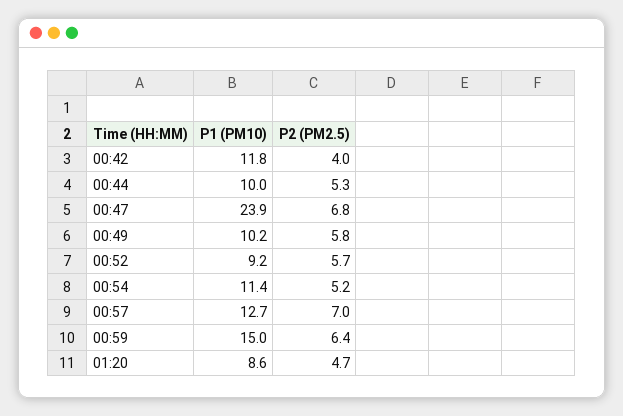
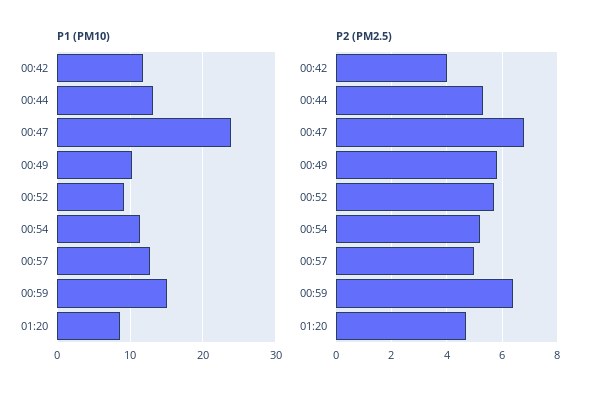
  {
    "P1 (PM10)": {
      "00:42": 11.8,
-     "00:44": 10,
+     "00:44": 13,
      "00:47": 23.9,
      "00:49": 10.2,
      "00:52": 9.2,
      "00:54": 11.4,
      "00:57": 12.7,
      "00:59": 15,
      "01:20": 8.6
    },
    "P2 (PM2.5)": {
      "00:42": 4,
      "00:44": 5.3,
      "00:47": 6.8,
      "00:49": 5.8,
      "00:52": 5.7,
      "00:54": 5.2,
-     "00:57": 7,
+     "00:57": 5,
      "00:59": 6.4,
      "01:20": 4.7
    }
  }

